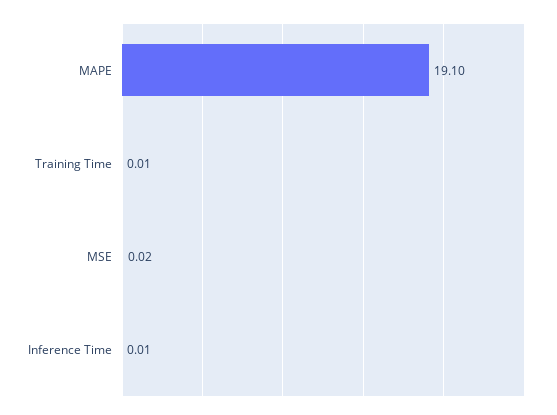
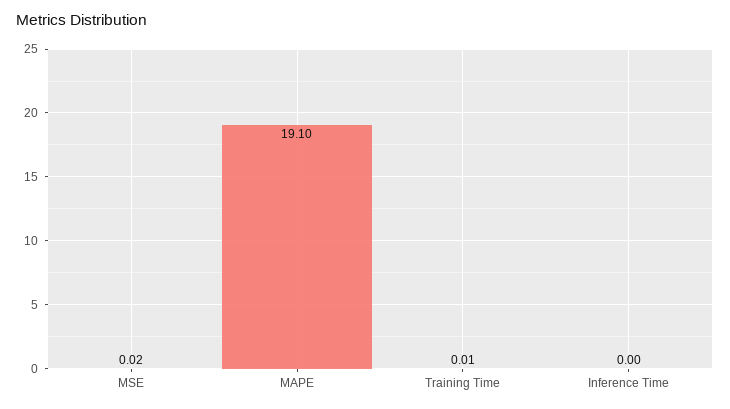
  {
    "MAPE": 19.1,
    "Training Time": 0.01,
    "MSE": 0.02,
-   "Inference Time": 0.01
+   "Inference Time": 0
  }

